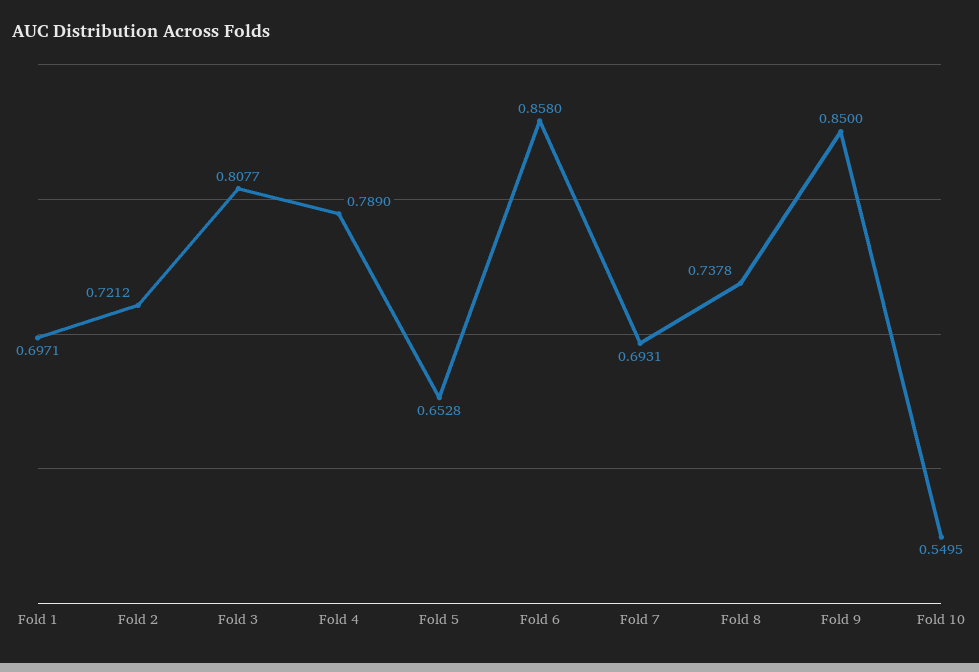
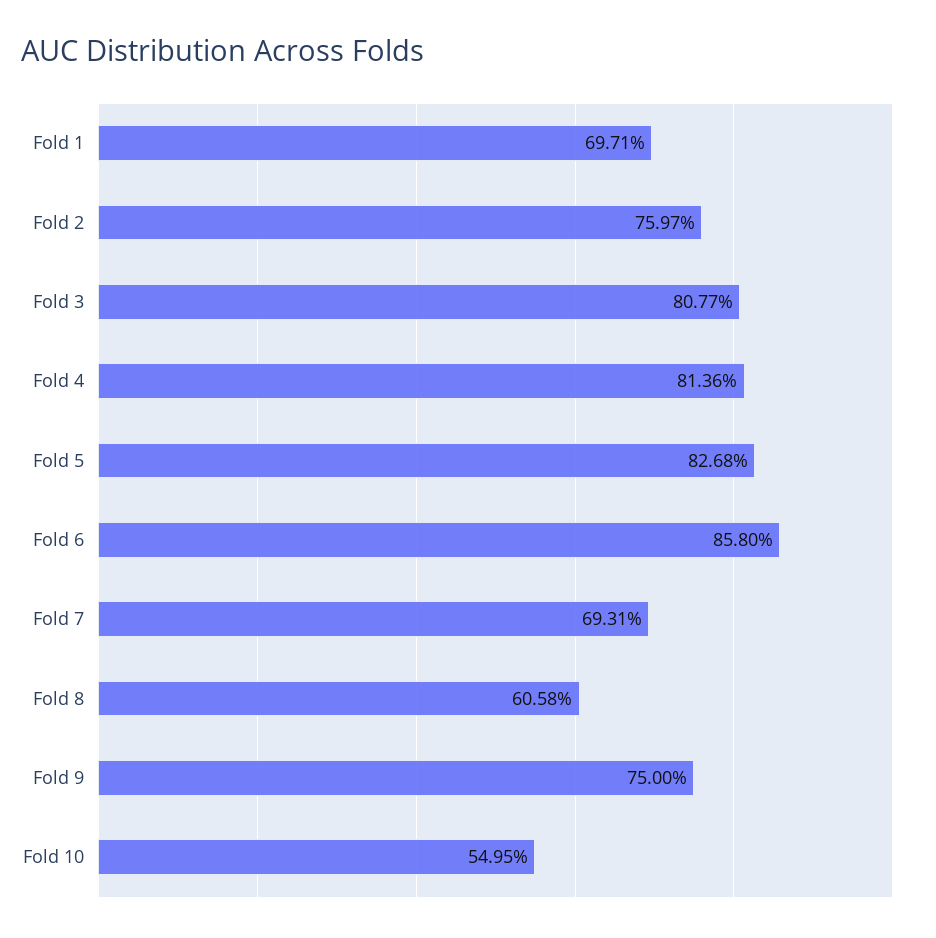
  {
    "Fold 1": 0.6971,
-   "Fold 2": 0.7212,
+   "Fold 2": 0.7597,
    "Fold 3": 0.8077,
-   "Fold 4": 0.789,
+   "Fold 4": 0.8136,
-   "Fold 5": 0.6528,
+   "Fold 5": 0.8268,
    "Fold 6": 0.858,
    "Fold 7": 0.6931,
-   "Fold 8": 0.7378,
+   "Fold 8": 0.6058,
-   "Fold 9": 0.85,
+   "Fold 9": 0.75,
    "Fold 10": 0.5495
  }

